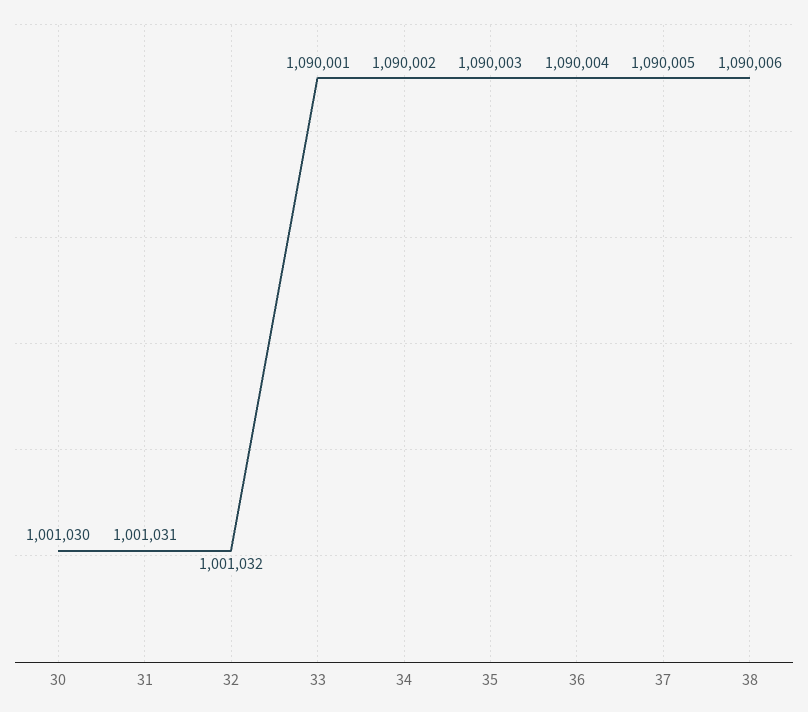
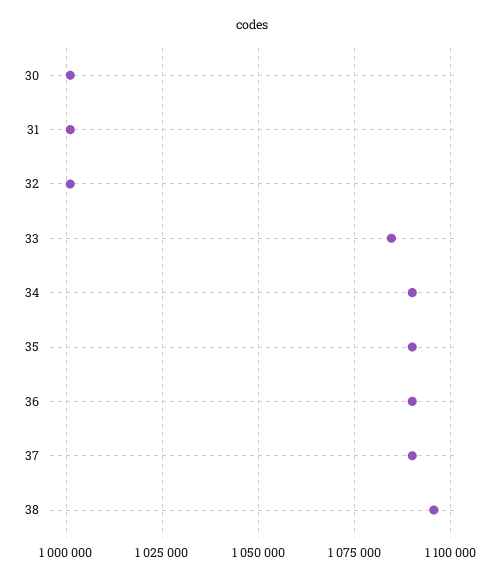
  {
    "30": 1001030,
    "31": 1001031,
    "32": 1001032,
-   "33": 1090001,
+   "33": 1085000,
    "34": 1090002,
    "35": 1090003,
    "36": 1090004,
    "37": 1090005,
-   "38": 1090006
+   "38": 1095000
  }

